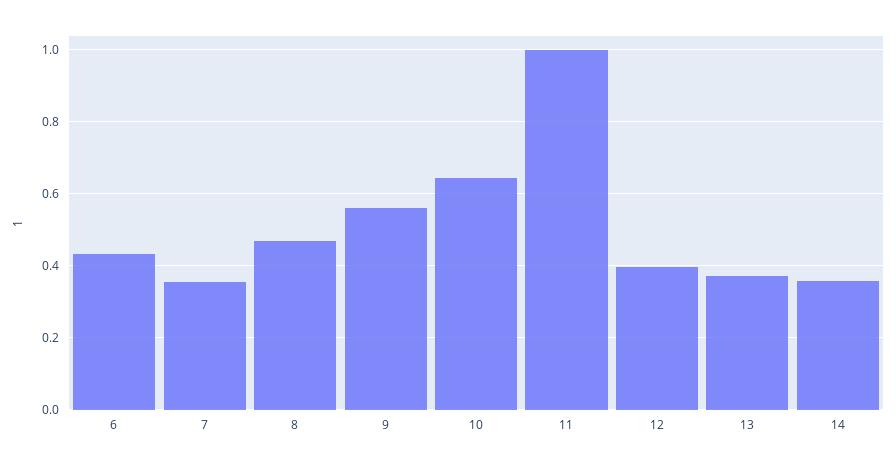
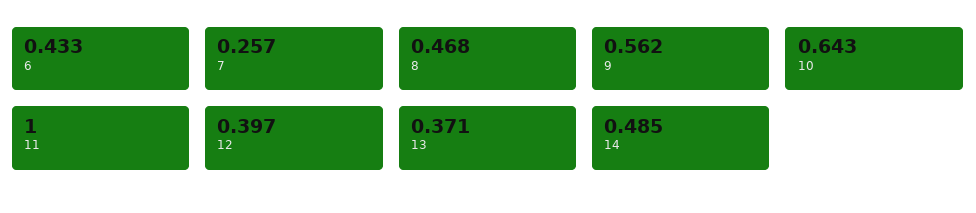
  {
    "6": 0.433,
-   "7": 0.36,
+   "7": 0.257,
    "8": 0.468,
    "9": 0.562,
    "10": 0.643,
    "11": 1,
    "12": 0.397,
    "13": 0.371,
-   "14": 0.36
+   "14": 0.485
  }

